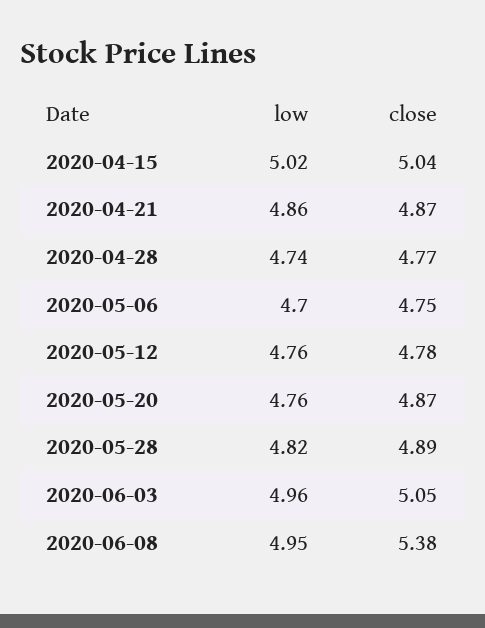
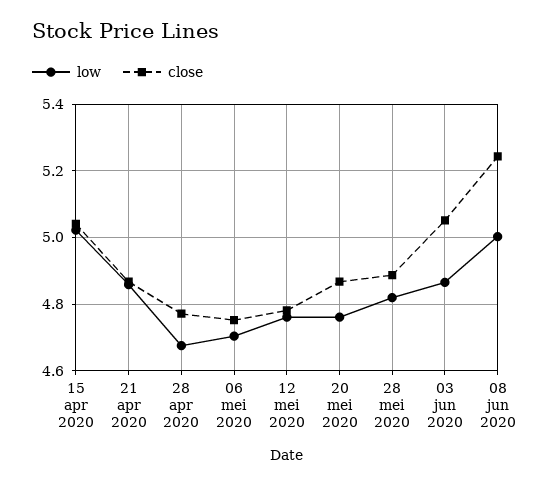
  {
    "low": {
      "2020-04-15": 5.02,
      "2020-04-21": 4.86,
-     "2020-04-28": 4.74,
+     "2020-04-28": 4.68,
      "2020-05-06": 4.7,
      "2020-05-12": 4.76,
      "2020-05-20": 4.76,
      "2020-05-28": 4.82,
-     "2020-06-03": 4.96,
+     "2020-06-03": 4.86,
-     "2020-06-08": 4.95
+     "2020-06-08": 5
    },
    "close": {
      "2020-04-15": 5.04,
      "2020-04-21": 4.87,
      "2020-04-28": 4.77,
      "2020-05-06": 4.75,
      "2020-05-12": 4.78,
      "2020-05-20": 4.87,
      "2020-05-28": 4.89,
      "2020-06-03": 5.05,
-     "2020-06-08": 5.38
+     "2020-06-08": 5.24
    }
  }

